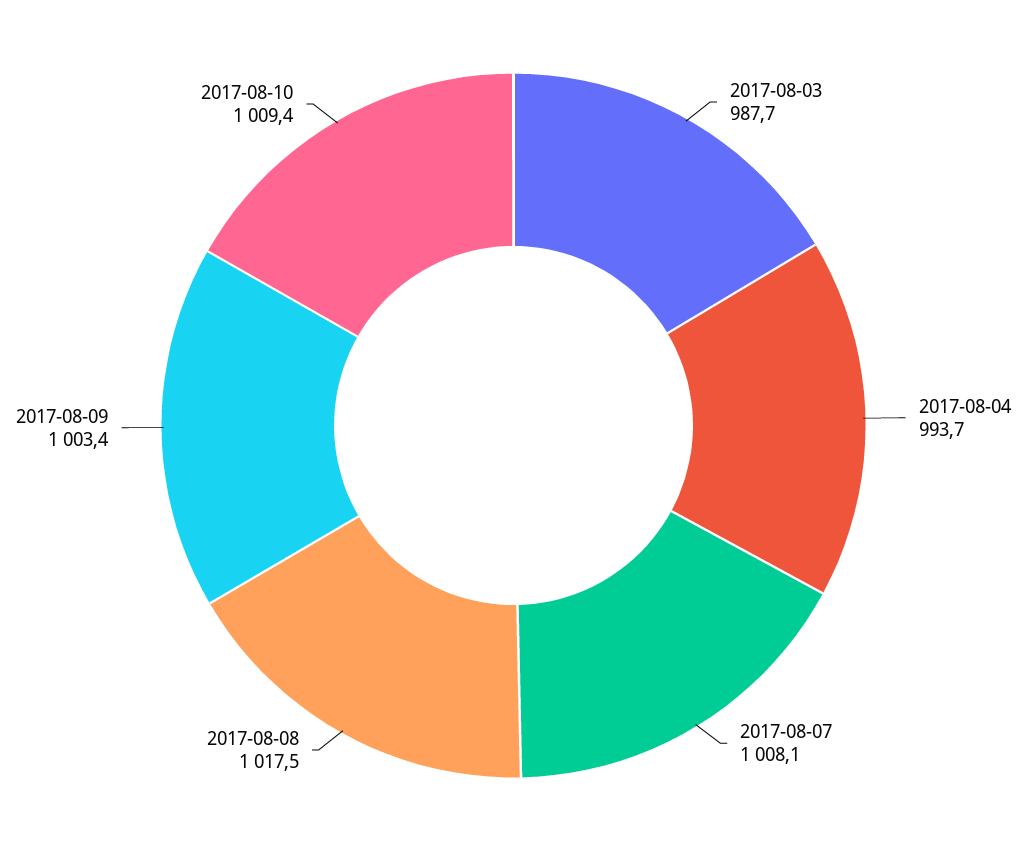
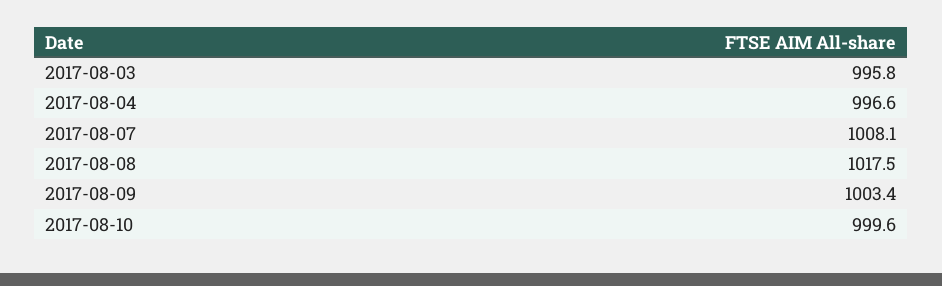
  {
-   "2017-08-03": 987.7,
+   "2017-08-03": 995.8,
-   "2017-08-04": 993.7,
+   "2017-08-04": 996.6,
    "2017-08-07": 1008.1,
    "2017-08-08": 1017.5,
    "2017-08-09": 1003.4,
-   "2017-08-10": 1009.4
+   "2017-08-10": 999.6
  }

